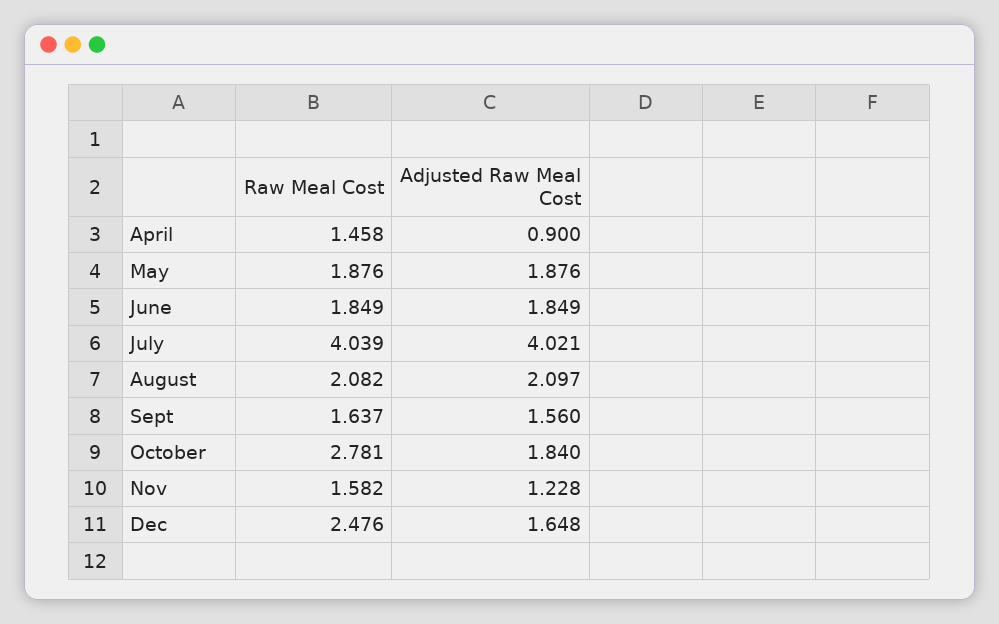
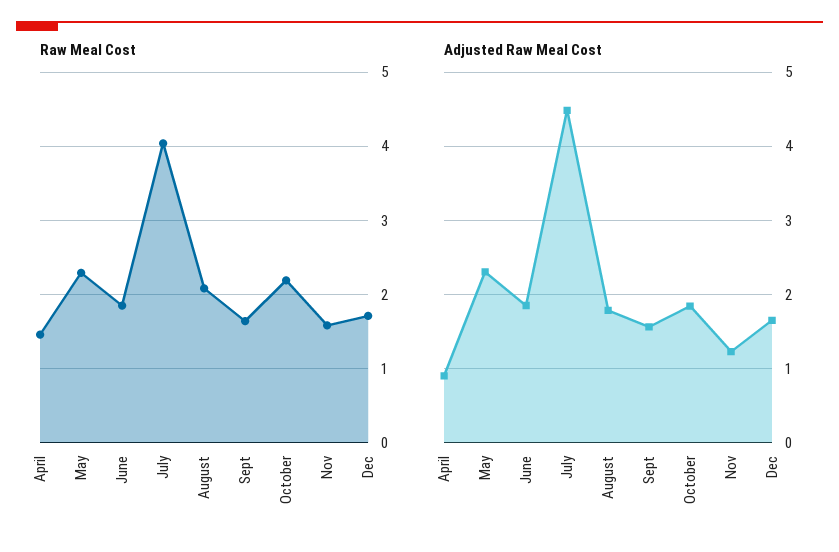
  {
    "Raw Meal Cost": {
      "April": 1.458,
-     "May": 1.876,
+     "May": 2.3,
      "June": 1.849,
      "July": 4.039,
      "August": 2.082,
      "Sept": 1.637,
-     "October": 2.781,
+     "October": 2.2,
      "Nov": 1.582,
-     "Dec": 2.476
+     "Dec": 1.7
    },
    "Adjusted Raw Meal Cost": {
      "April": 0.9,
-     "May": 1.876,
+     "May": 2.3,
      "June": 1.849,
-     "July": 4.021,
+     "July": 4.5,
-     "August": 2.097,
+     "August": 1.8,
      "Sept": 1.56,
      "October": 1.84,
      "Nov": 1.228,
      "Dec": 1.648
    }
  }

